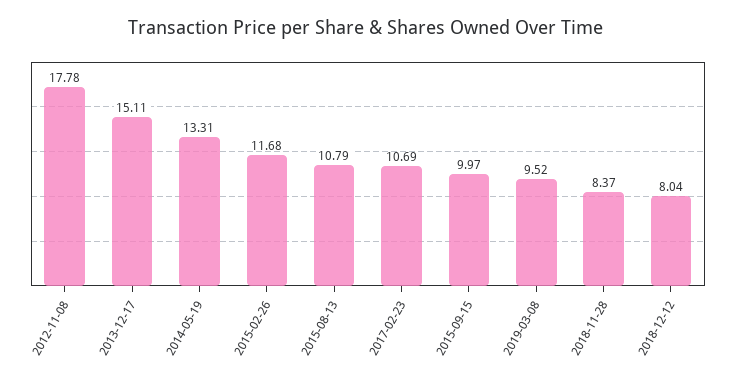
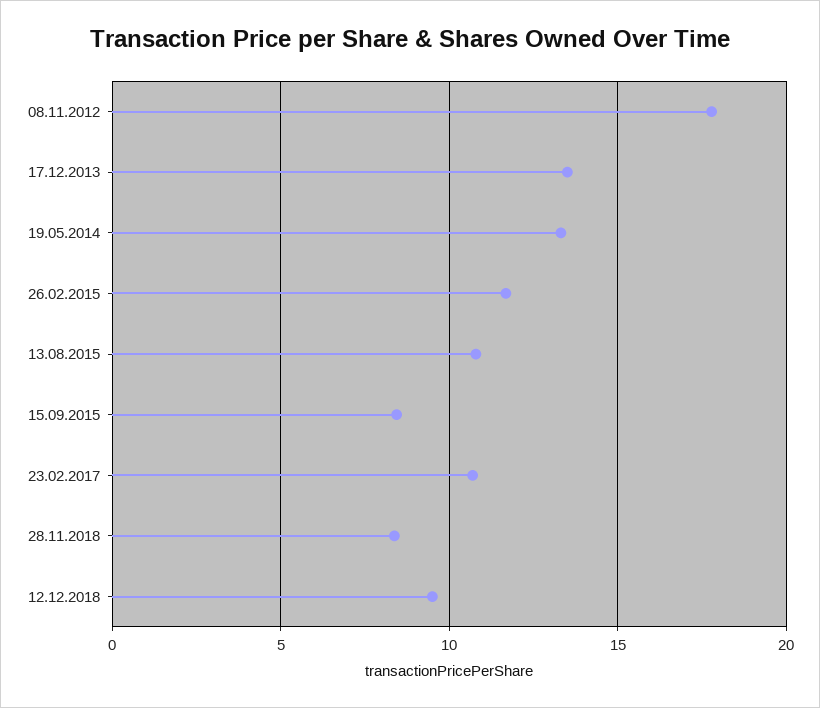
  {
    "2012-11-08": 17.78,
-   "2013-12-17": 15.11,
+   "2013-12-17": 13.5,
    "2014-05-19": 13.31,
    "2015-02-26": 11.68,
    "2015-08-13": 10.79,
    "2017-02-23": 10.69,
-   "2015-09-15": 9.97,
+   "2015-09-15": 8.5,
-   "2019-03-08": 9.52,
    "2018-11-28": 8.37,
-   "2018-12-12": 8.04
+   "2018-12-12": 9.5
  }

